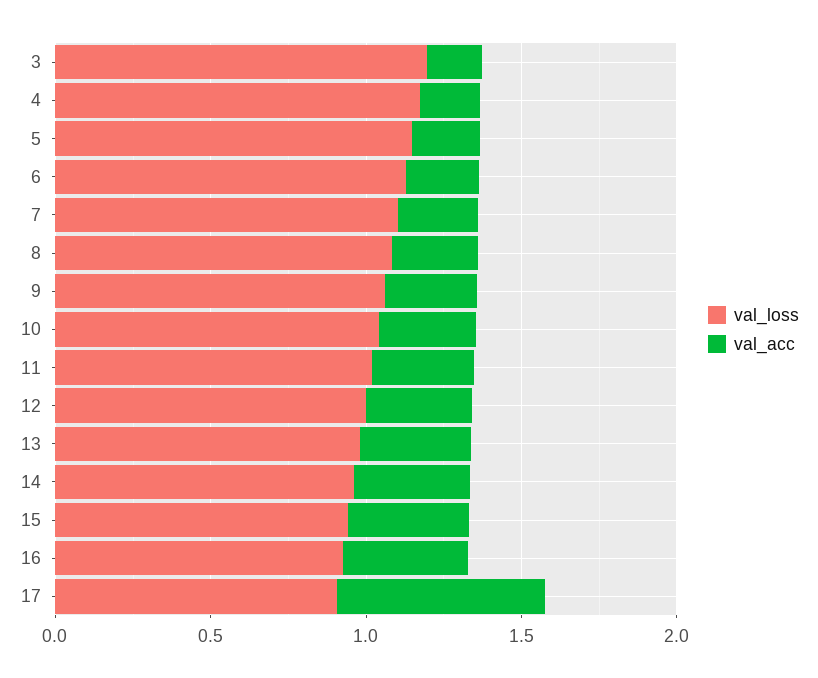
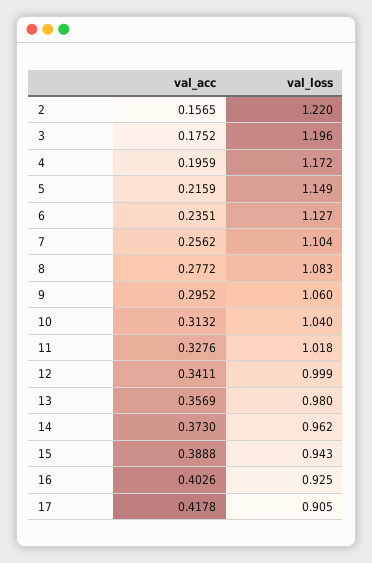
  {
    "val_loss": {
      "3": 1.196,
      "4": 1.172,
      "5": 1.149,
      "6": 1.127,
      "7": 1.104,
      "8": 1.083,
      "9": 1.06,
      "10": 1.04,
      "11": 1.018,
      "12": 0.999,
      "13": 0.98,
      "14": 0.962,
      "15": 0.943,
      "16": 0.925,
-     "17": 0.905
+     "17": 0.905,
+     "2": 1.22
    },
    "val_acc": {
      "3": 0.1752,
      "4": 0.1959,
      "5": 0.2159,
      "6": 0.2351,
      "7": 0.2562,
      "8": 0.2772,
      "9": 0.2952,
      "10": 0.3132,
      "11": 0.3276,
      "12": 0.3411,
      "13": 0.3569,
      "14": 0.373,
      "15": 0.3888,
      "16": 0.4026,
-     "17": 0.7
+     "17": 0.4178,
+     "2": 0.1565
    }
  }

